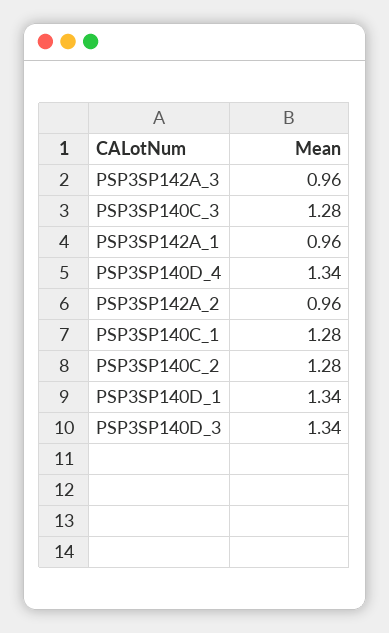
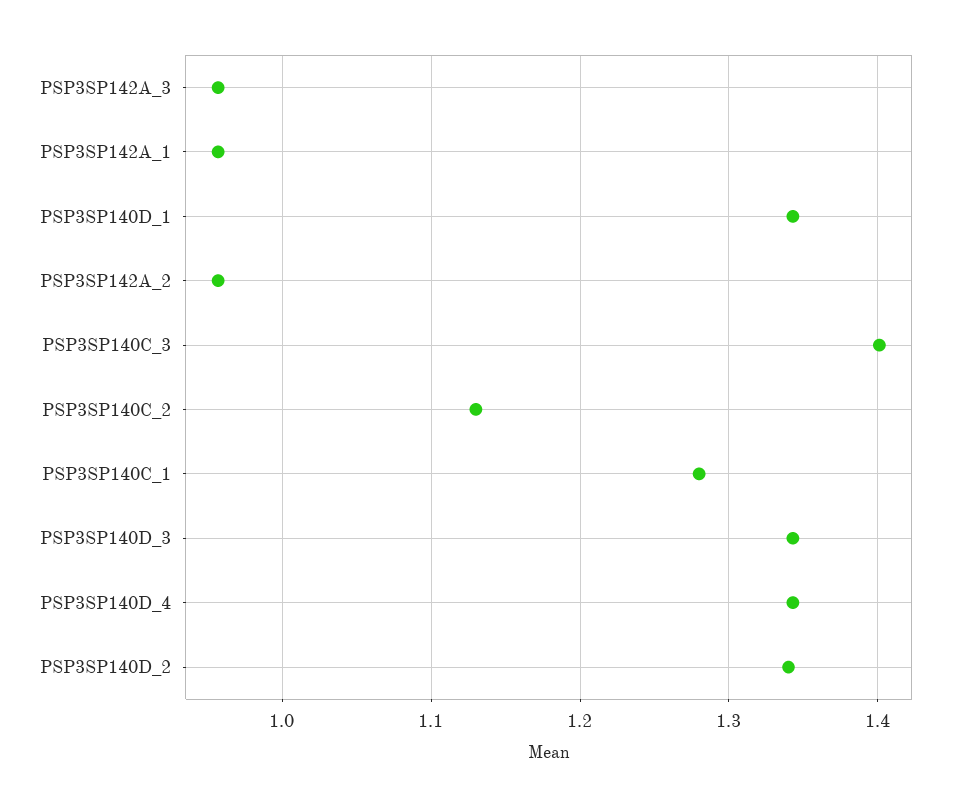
  {
    "PSP3SP142A_3": 0.96,
-   "PSP3SP140C_3": 1.28,
+   "PSP3SP140C_3": 1.4,
    "PSP3SP142A_1": 0.96,
    "PSP3SP140D_4": 1.34,
    "PSP3SP142A_2": 0.96,
    "PSP3SP140C_1": 1.28,
-   "PSP3SP140C_2": 1.28,
+   "PSP3SP140C_2": 1.13,
    "PSP3SP140D_1": 1.34,
-   "PSP3SP140D_3": 1.34
+   "PSP3SP140D_3": 1.34,
+   "PSP3SP140D_2": 1.34
  }

